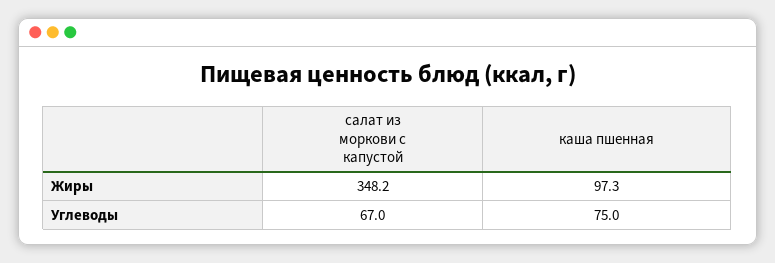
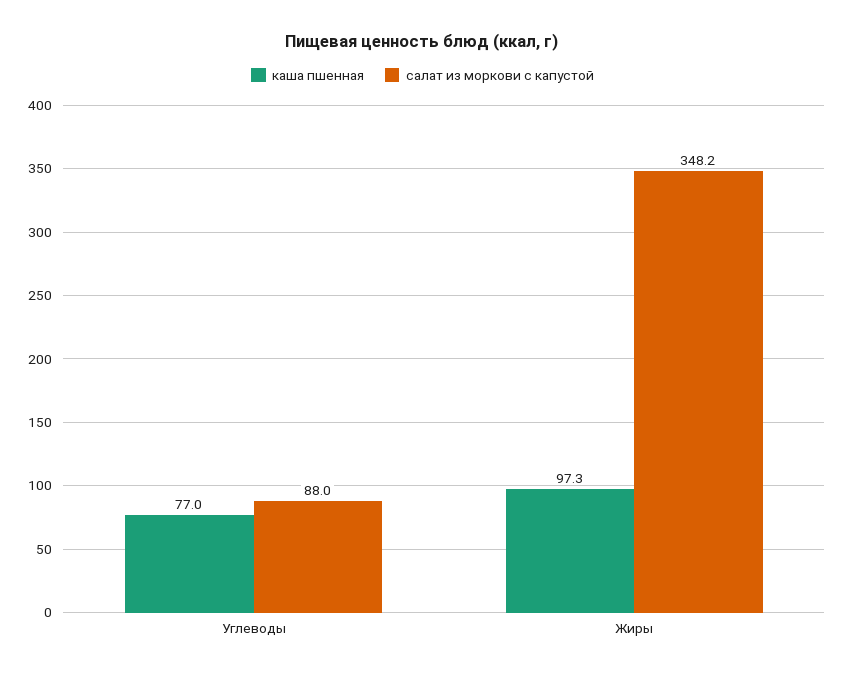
  {
    "салат из моркови с капустой": {
      "Жиры": 348.2,
-     "Углеводы": 67
+     "Углеводы": 88
    },
    "каша пшенная": {
      "Жиры": 97.3,
-     "Углеводы": 75
+     "Углеводы": 77
    }
  }

